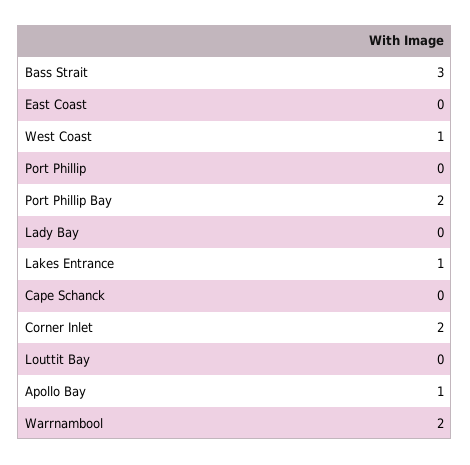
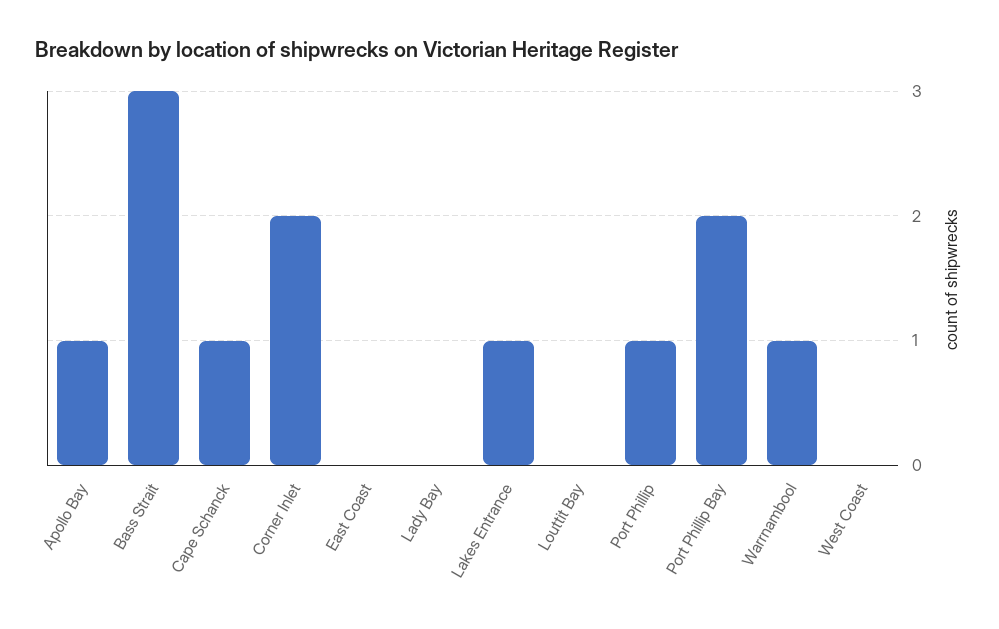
  {
    "Bass Strait": 3,
    "East Coast": 0,
-   "West Coast": 1,
+   "West Coast": 0,
-   "Port Phillip": 0,
+   "Port Phillip": 1,
    "Port Phillip Bay": 2,
    "Lady Bay": 0,
    "Lakes Entrance": 1,
-   "Cape Schanck": 0,
+   "Cape Schanck": 1,
    "Corner Inlet": 2,
    "Louttit Bay": 0,
    "Apollo Bay": 1,
-   "Warrnambool": 2
+   "Warrnambool": 1
  }

